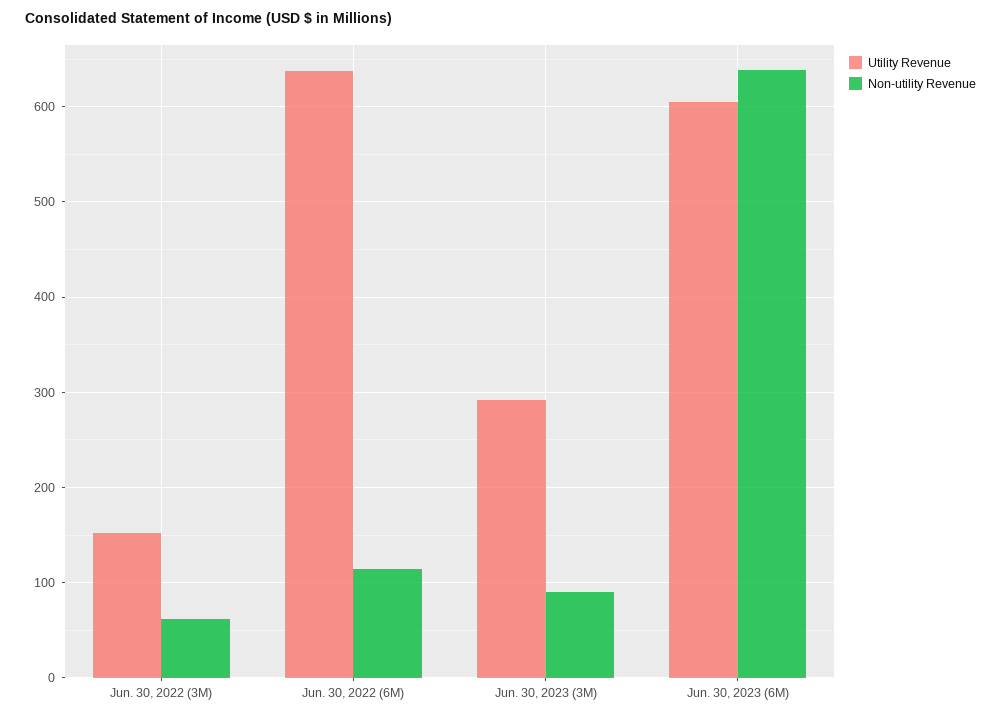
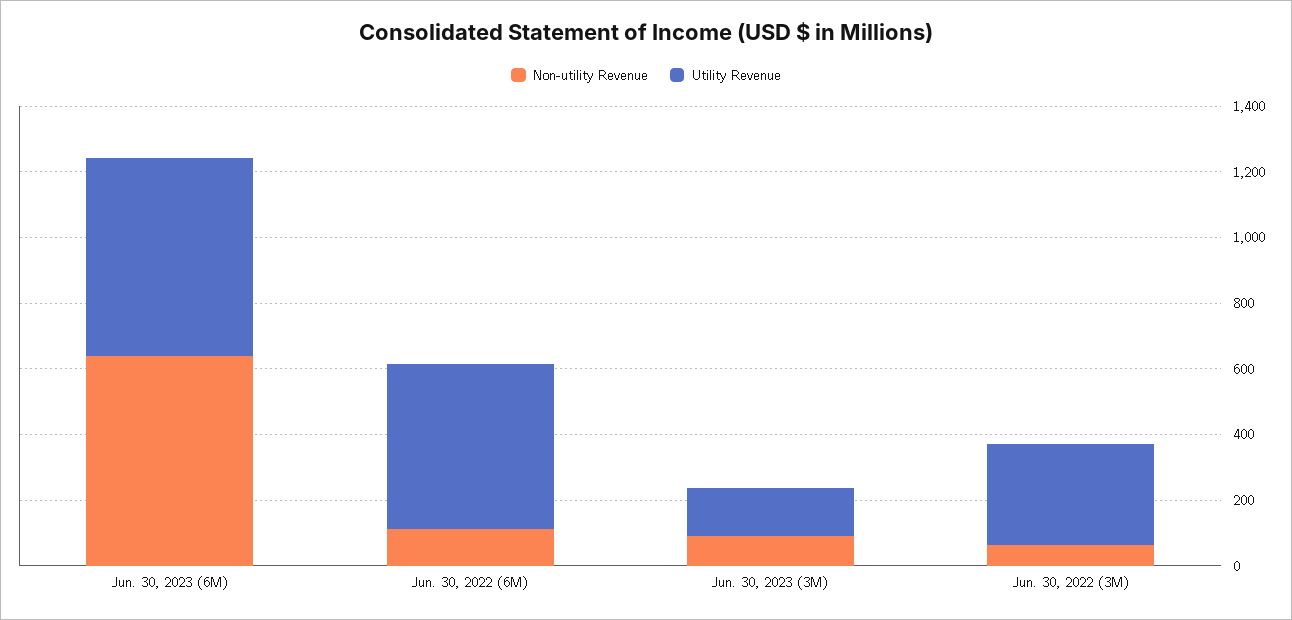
  {
    "Utility Revenue": {
-     "Jun. 30, 2022 (3M)": 150,
+     "Jun. 30, 2022 (3M)": 300,
-     "Jun. 30, 2022 (6M)": 640,
+     "Jun. 30, 2022 (6M)": 500,
-     "Jun. 30, 2023 (3M)": 290,
+     "Jun. 30, 2023 (3M)": 150,
      "Jun. 30, 2023 (6M)": 600
    },
    "Non-utility Revenue": {
      "Jun. 30, 2022 (3M)": 60,
      "Jun. 30, 2022 (6M)": 110,
      "Jun. 30, 2023 (3M)": 90,
      "Jun. 30, 2023 (6M)": 640
    }
  }

